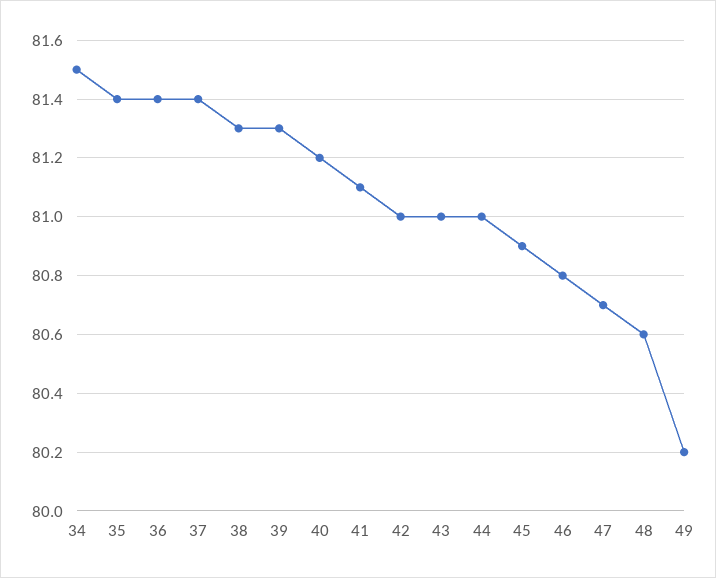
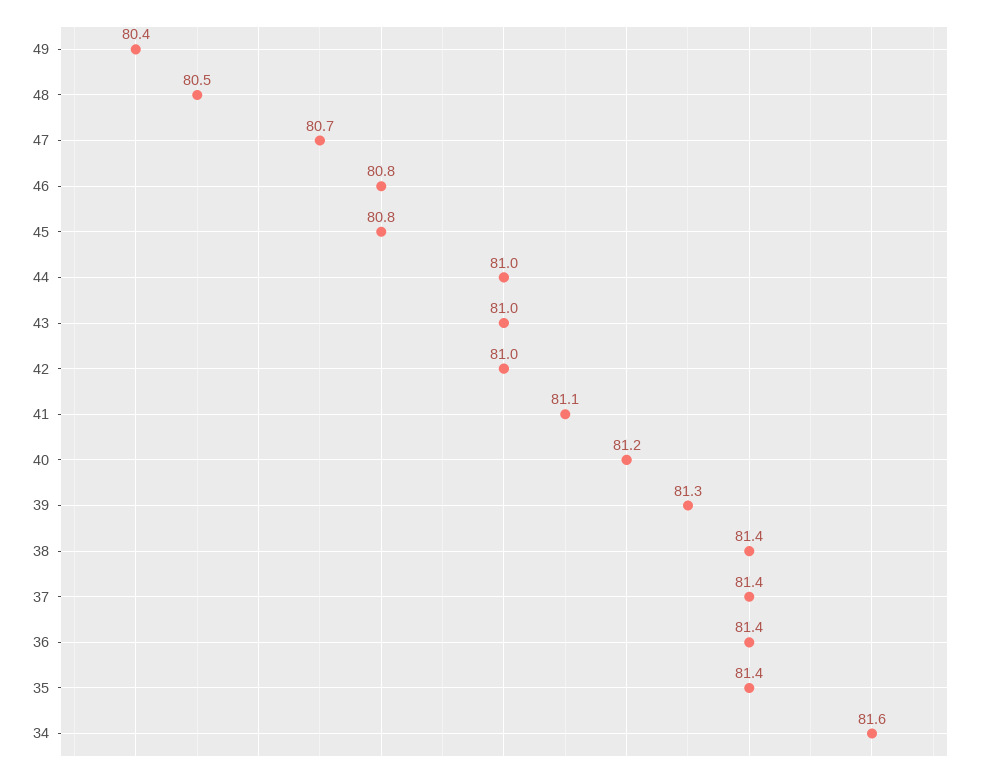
  {
-   "34": 81.5,
+   "34": 81.6,
    "35": 81.4,
    "36": 81.4,
    "37": 81.4,
-   "38": 81.3,
+   "38": 81.4,
    "39": 81.3,
    "40": 81.2,
    "41": 81.1,
    "42": 81,
    "43": 81,
    "44": 81,
-   "45": 80.9,
+   "45": 80.8,
    "46": 80.8,
    "47": 80.7,
-   "48": 80.6,
+   "48": 80.5,
-   "49": 80.2
+   "49": 80.4
  }

